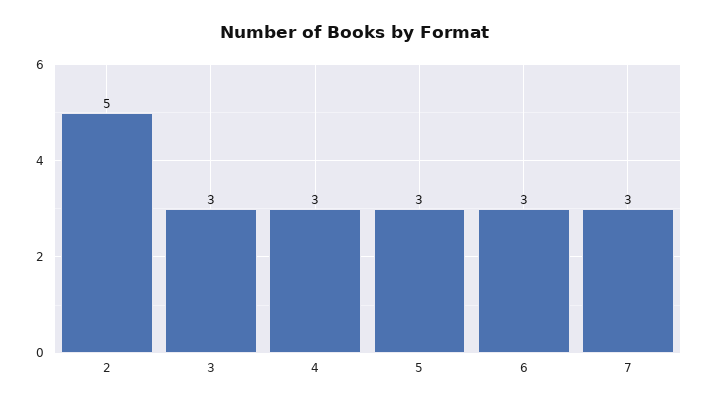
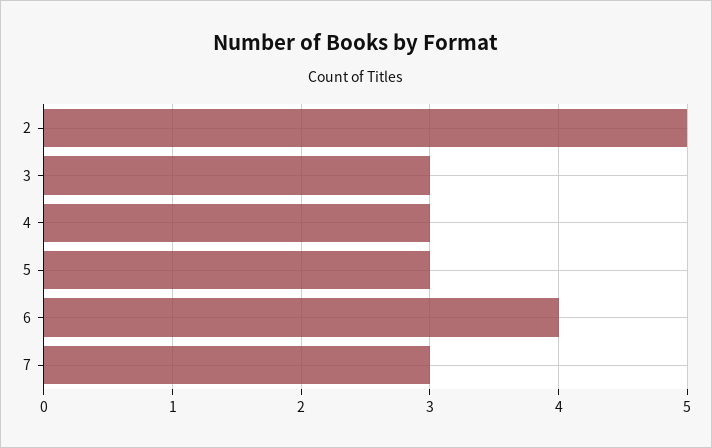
  {
    "2": 5,
    "3": 3,
    "4": 3,
    "5": 3,
-   "6": 3,
+   "6": 4,
    "7": 3
  }

